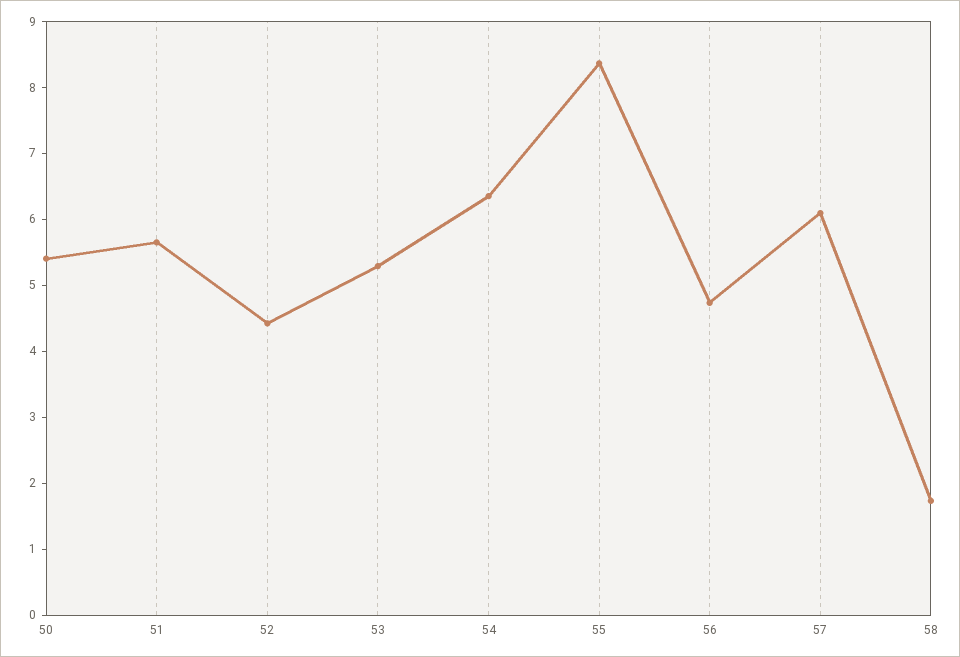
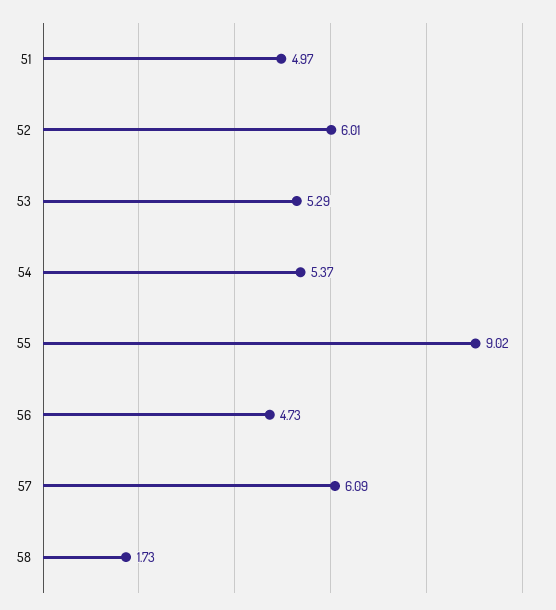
  {
-   "50": 5.4,
-   "51": 5.6,
+   "51": 4.97,
-   "52": 4.4,
+   "52": 6.01,
    "53": 5.29,
-   "54": 6.4,
+   "54": 5.37,
-   "55": 8.4,
+   "55": 9.02,
    "56": 4.73,
    "57": 6.09,
    "58": 1.73
  }

